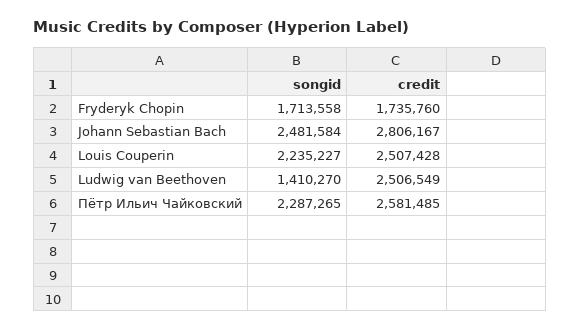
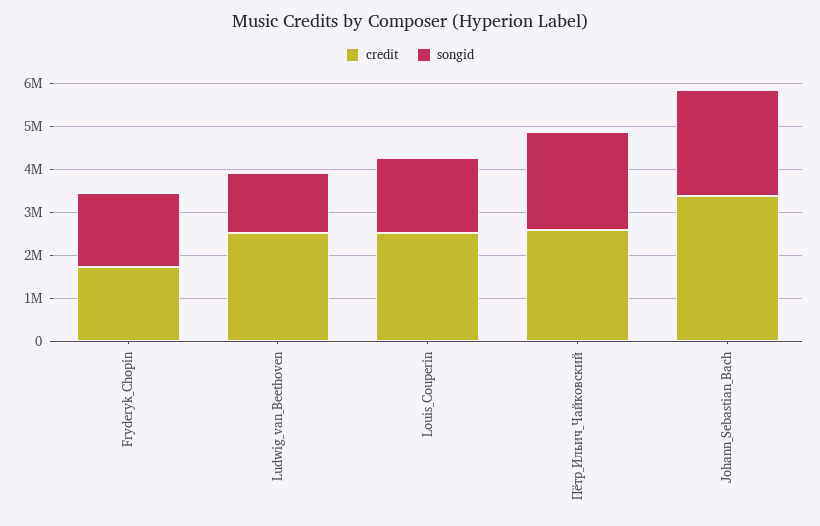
  {
    "songid": {
      "Fryderyk Chopin": 1713558,
      "Johann Sebastian Bach": 2481584,
-     "Louis Couperin": 2235227,
+     "Louis Couperin": 1800000,
      "Ludwig van Beethoven": 1410270,
      "Пётр Ильич Чайковский": 2287265
    },
    "credit": {
      "Fryderyk Chopin": 1735760,
-     "Johann Sebastian Bach": 2806167,
+     "Johann Sebastian Bach": 3400000,
      "Louis Couperin": 2507428,
      "Ludwig van Beethoven": 2506549,
      "Пётр Ильич Чайковский": 2581485
    }
  }

